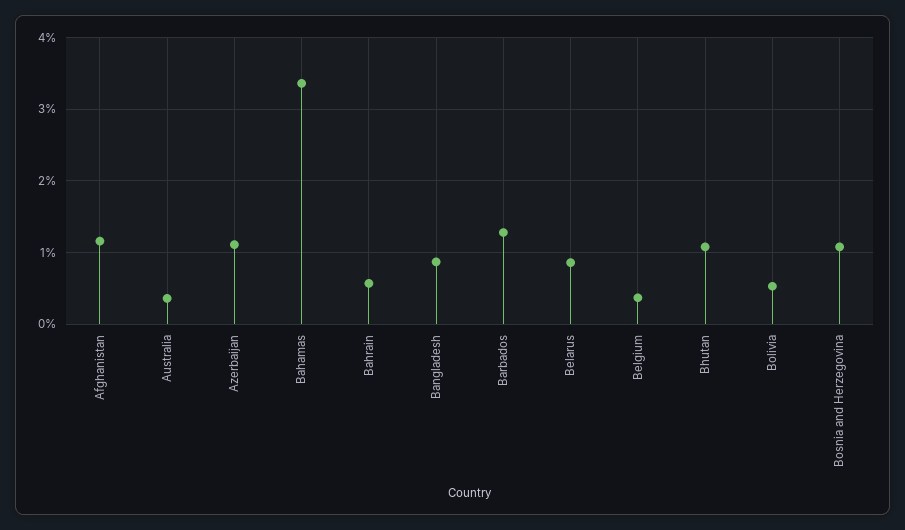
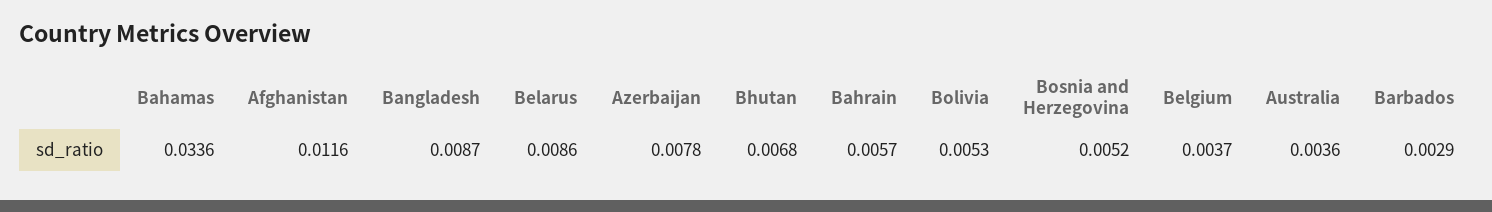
  {
    "Afghanistan": 0.0116,
    "Australia": 0.0036,
-   "Azerbaijan": 0.011,
+   "Azerbaijan": 0.0078,
    "Bahamas": 0.0336,
    "Bahrain": 0.0057,
    "Bangladesh": 0.0087,
-   "Barbados": 0.013,
+   "Barbados": 0.0029,
    "Belarus": 0.0086,
    "Belgium": 0.0037,
-   "Bhutan": 0.011,
+   "Bhutan": 0.0068,
    "Bolivia": 0.0053,
-   "Bosnia and Herzegovina": 0.011
+   "Bosnia and Herzegovina": 0.0052
  }

